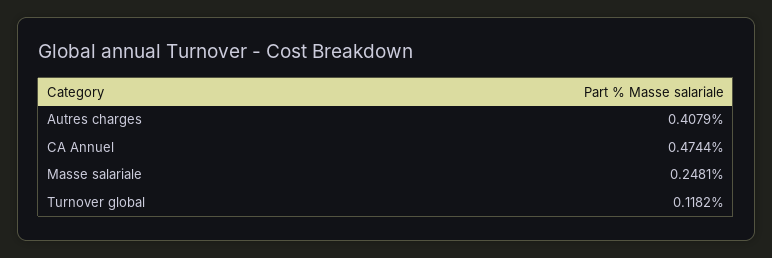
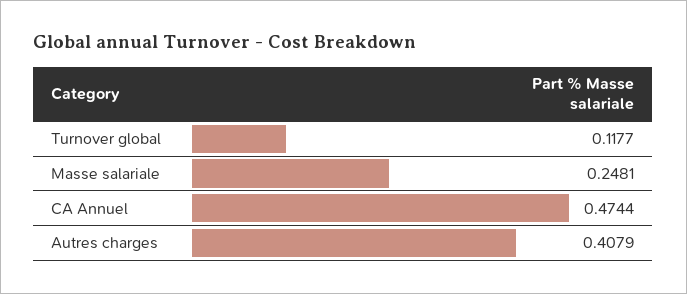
  {
    "Autres charges": 0.4079,
    "CA Annuel": 0.4744,
    "Masse salariale": 0.2481,
-   "Turnover global": 0.1182
+   "Turnover global": 0.1177
  }

